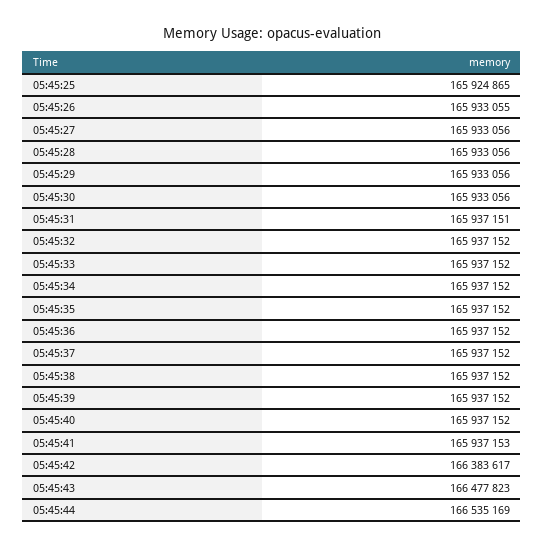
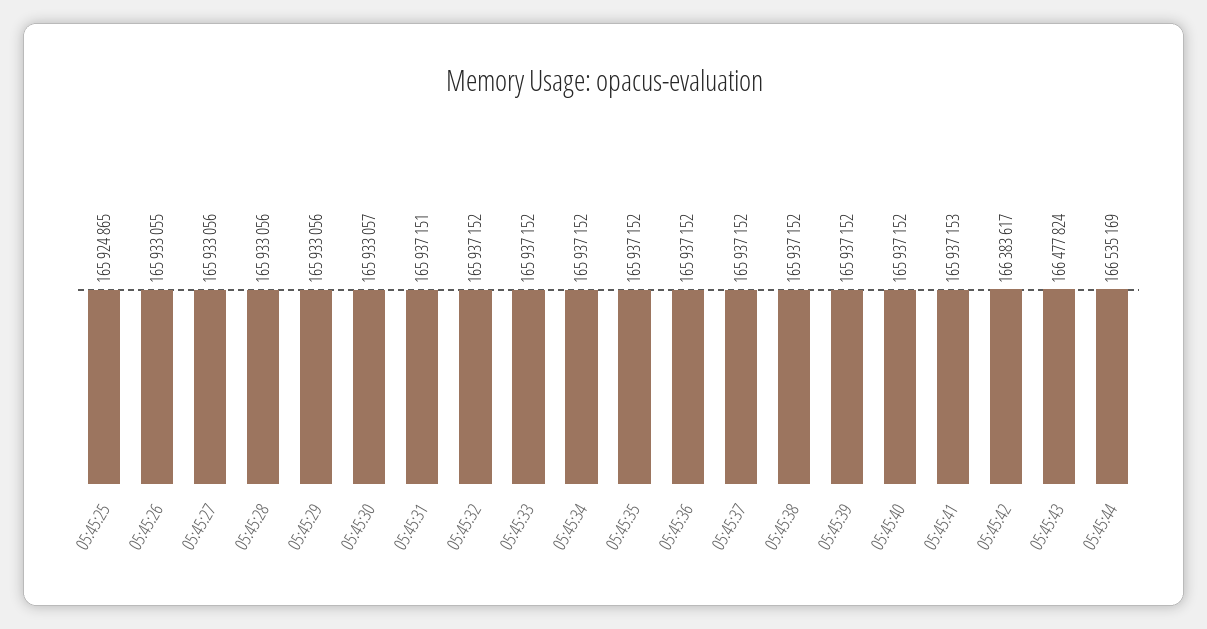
  {
    "05:45:25": 165924865,
    "05:45:26": 165933055,
    "05:45:27": 165933056,
    "05:45:28": 165933056,
    "05:45:29": 165933056,
-   "05:45:30": 165933056,
+   "05:45:30": 165933057,
    "05:45:31": 165937151,
    "05:45:32": 165937152,
    "05:45:33": 165937152,
    "05:45:34": 165937152,
    "05:45:35": 165937152,
    "05:45:36": 165937152,
    "05:45:37": 165937152,
    "05:45:38": 165937152,
    "05:45:39": 165937152,
    "05:45:40": 165937152,
    "05:45:41": 165937153,
    "05:45:42": 166383617,
-   "05:45:43": 166477823,
+   "05:45:43": 166477824,
    "05:45:44": 166535169
  }

